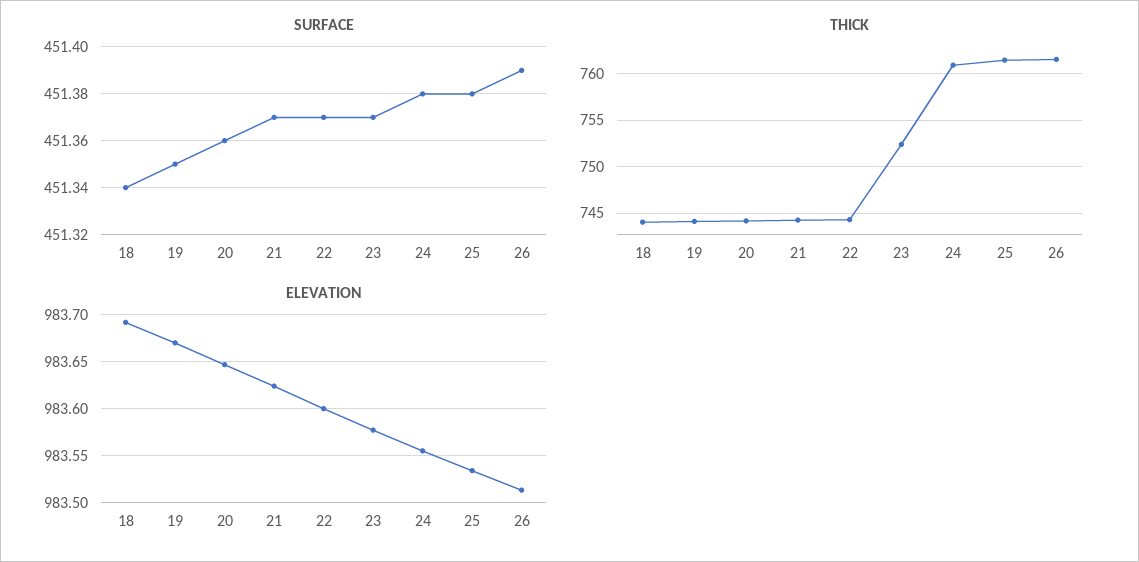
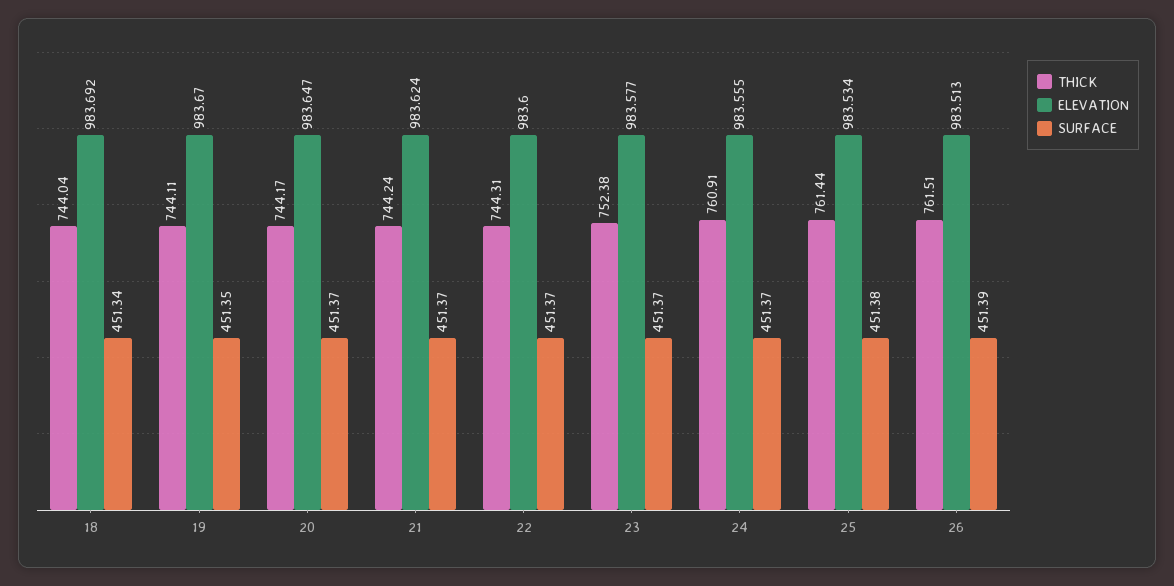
  {
    "SURFACE": {
      "18": 451.34,
      "19": 451.35,
-     "20": 451.36,
+     "20": 451.37,
      "21": 451.37,
      "22": 451.37,
      "23": 451.37,
-     "24": 451.38,
+     "24": 451.37,
      "25": 451.38,
      "26": 451.39
    },
    "THICK": {
      "18": 744.04,
      "19": 744.11,
      "20": 744.17,
      "21": 744.24,
      "22": 744.31,
      "23": 752.38,
      "24": 760.91,
      "25": 761.44,
      "26": 761.51
    },
    "ELEVATION": {
      "18": 983.692,
      "19": 983.67,
      "20": 983.647,
      "21": 983.624,
      "22": 983.6,
      "23": 983.577,
      "24": 983.555,
      "25": 983.534,
      "26": 983.513
    }
  }

